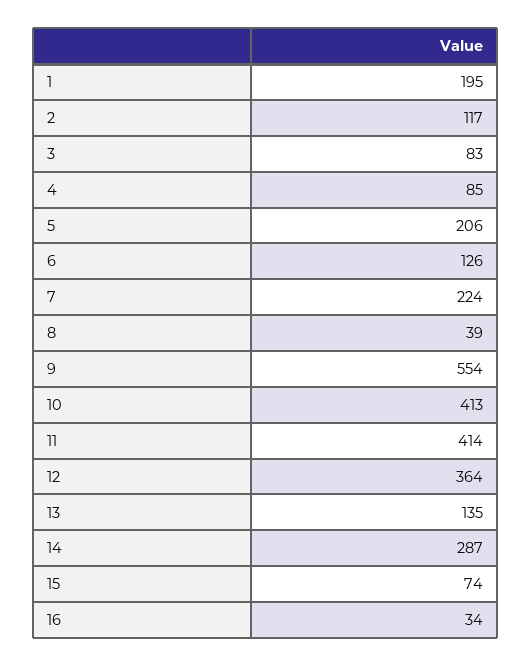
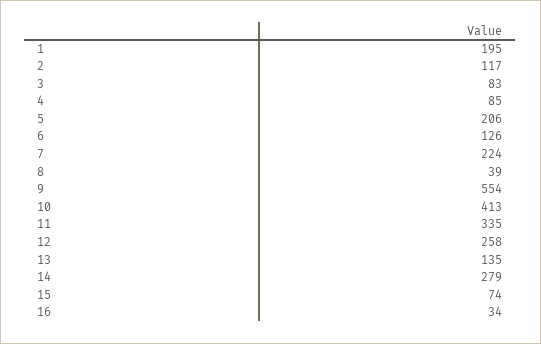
  {
    "1": 195,
    "2": 117,
    "3": 83,
    "4": 85,
    "5": 206,
    "6": 126,
    "7": 224,
    "8": 39,
    "9": 554,
    "10": 413,
-   "11": 414,
+   "11": 335,
-   "12": 364,
+   "12": 258,
    "13": 135,
-   "14": 287,
+   "14": 279,
    "15": 74,
    "16": 34
  }

